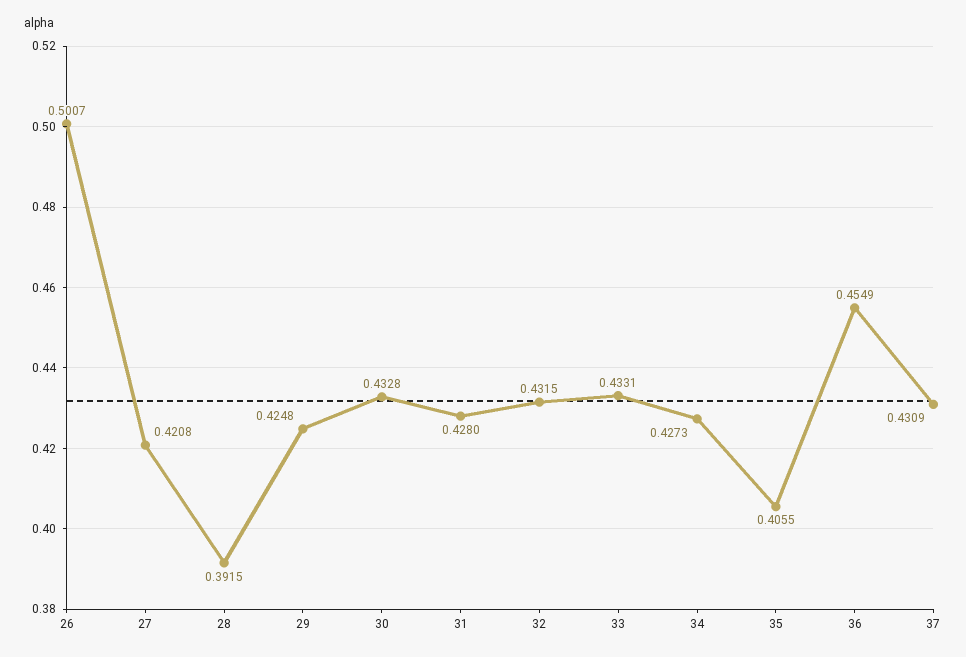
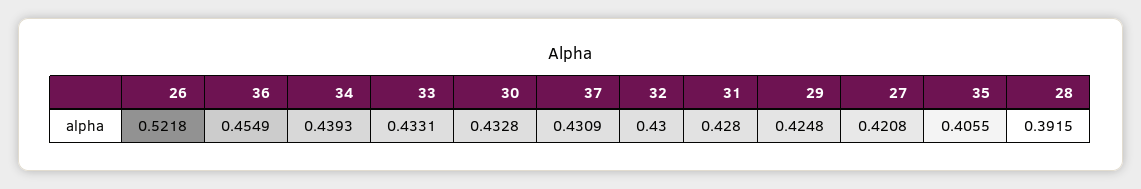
  {
-   "26": 0.5007,
+   "26": 0.5218,
    "27": 0.4208,
    "28": 0.3915,
    "29": 0.4248,
    "30": 0.4328,
    "31": 0.428,
-   "32": 0.4315,
+   "32": 0.43,
    "33": 0.4331,
-   "34": 0.4273,
+   "34": 0.4393,
    "35": 0.4055,
    "36": 0.4549,
    "37": 0.4309
  }

